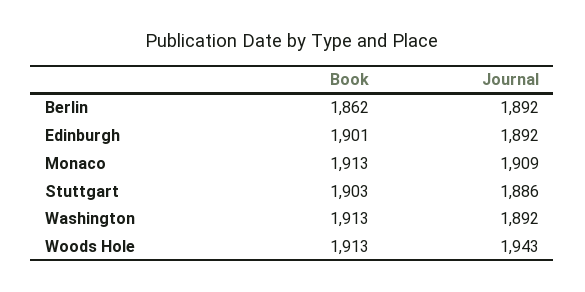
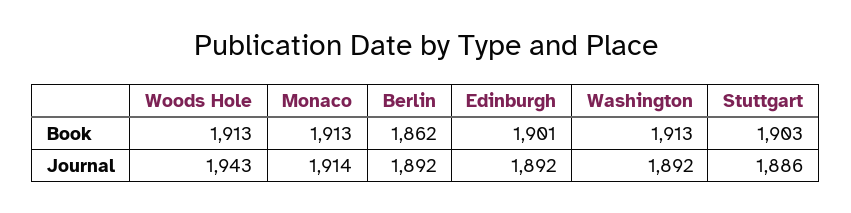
  {
    "Book": {
      "Berlin": 1862,
      "Edinburgh": 1901,
      "Monaco": 1913,
      "Stuttgart": 1903,
      "Washington": 1913,
      "Woods Hole": 1913
    },
    "Journal": {
      "Berlin": 1892,
      "Edinburgh": 1892,
-     "Monaco": 1909,
+     "Monaco": 1914,
      "Stuttgart": 1886,
      "Washington": 1892,
      "Woods Hole": 1943
    }
  }

